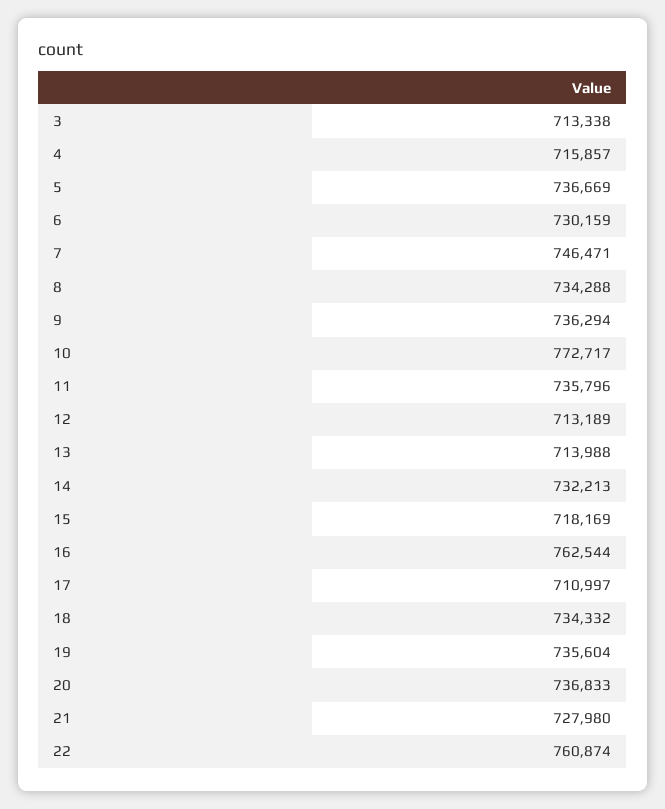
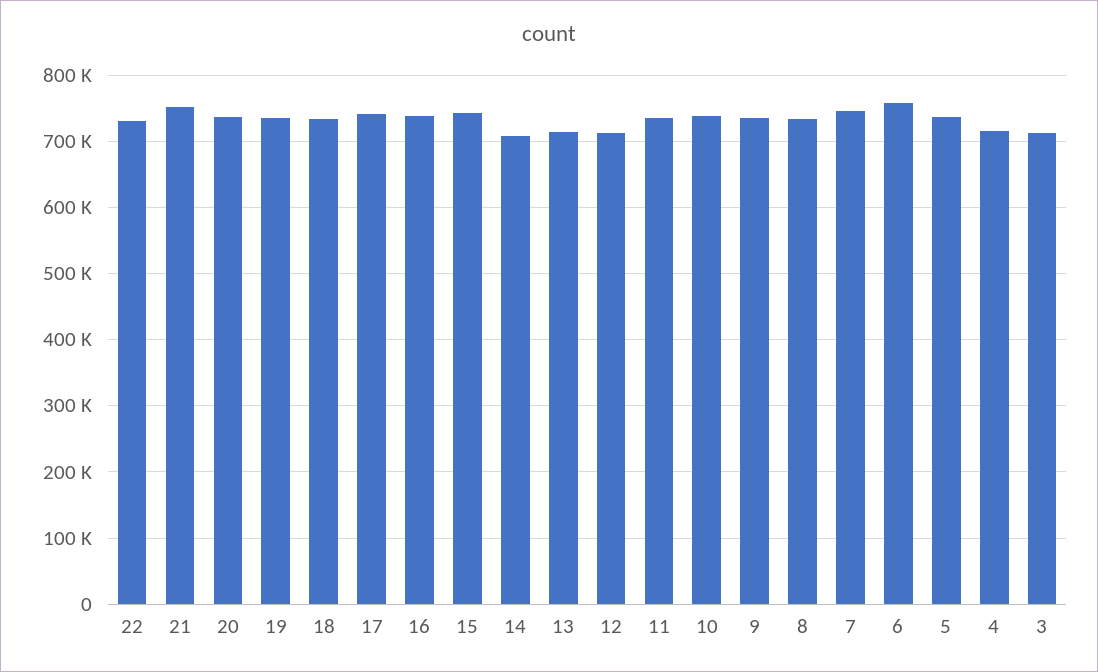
  {
    "3": 713338,
    "4": 715857,
    "5": 736669,
-   "6": 730159,
+   "6": 760000,
    "7": 746471,
    "8": 734288,
    "9": 736294,
-   "10": 772717,
+   "10": 740000,
    "11": 735796,
    "12": 713189,
    "13": 713988,
-   "14": 732213,
+   "14": 710000,
-   "15": 718169,
+   "15": 740000,
-   "16": 762544,
+   "16": 740000,
-   "17": 710997,
+   "17": 740000,
    "18": 734332,
    "19": 735604,
    "20": 736833,
-   "21": 727980,
+   "21": 750000,
-   "22": 760874
+   "22": 730000
  }

